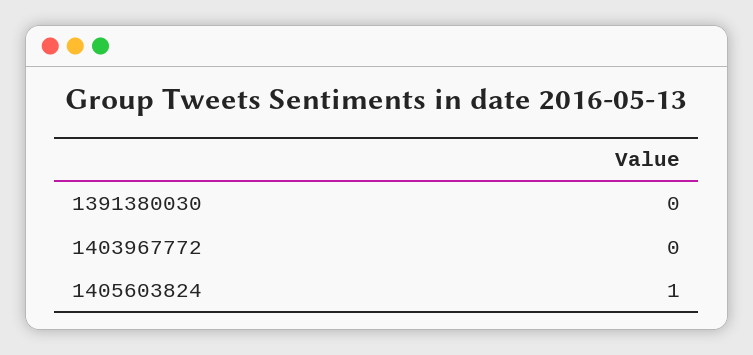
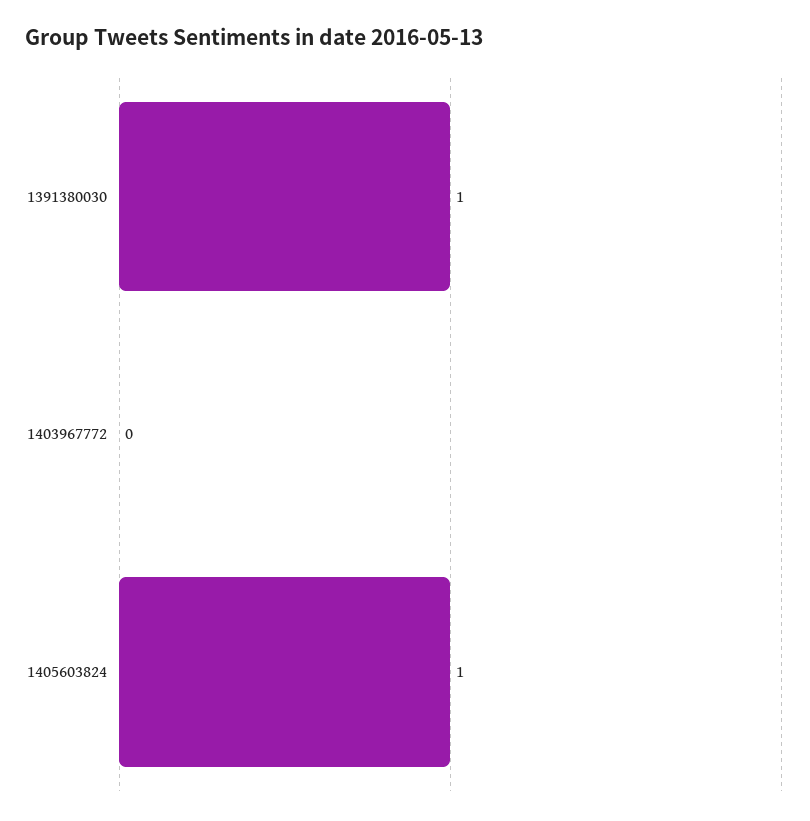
  {
-   "1391380030": 0,
+   "1391380030": 1,
    "1403967772": 0,
    "1405603824": 1
  }

